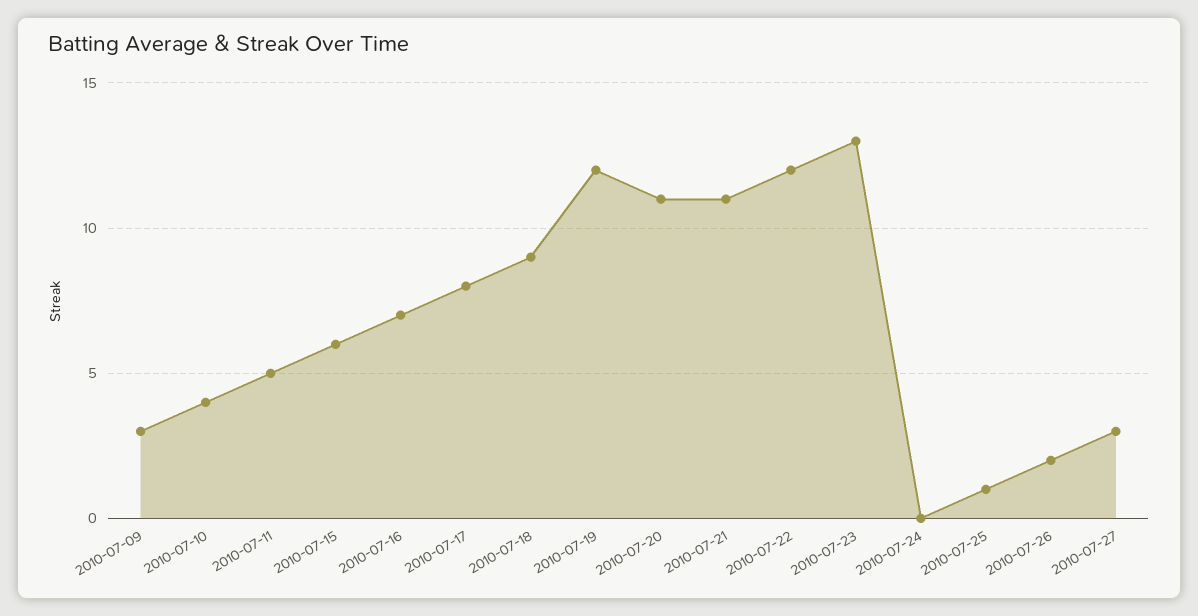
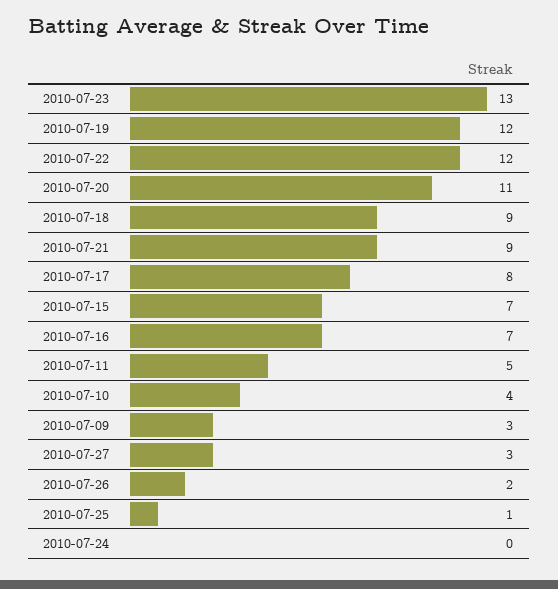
  {
    "2010-07-09": 3,
    "2010-07-10": 4,
    "2010-07-11": 5,
-   "2010-07-15": 6,
+   "2010-07-15": 7,
    "2010-07-16": 7,
    "2010-07-17": 8,
    "2010-07-18": 9,
    "2010-07-19": 12,
    "2010-07-20": 11,
-   "2010-07-21": 11,
+   "2010-07-21": 9,
    "2010-07-22": 12,
    "2010-07-23": 13,
    "2010-07-24": 0,
    "2010-07-25": 1,
    "2010-07-26": 2,
    "2010-07-27": 3
  }

